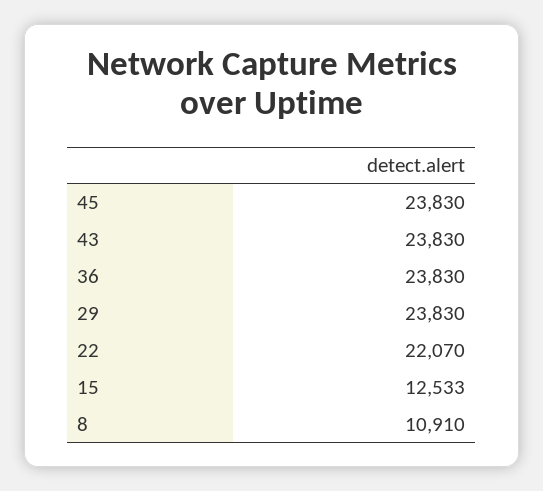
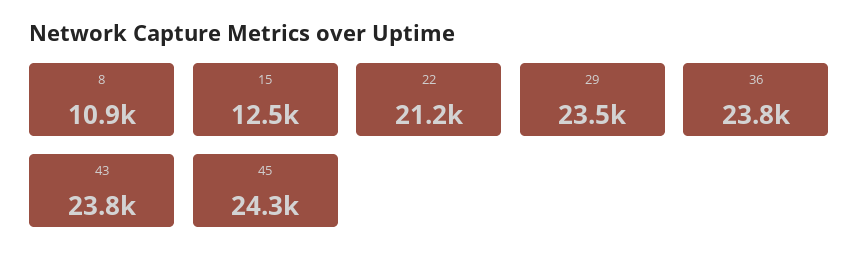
  {
-   "45": 23830,
+   "45": 24300,
    "43": 23830,
    "36": 23830,
-   "29": 23830,
+   "29": 23500,
-   "22": 22070,
+   "22": 21200,
    "15": 12533,
    "8": 10910
  }

